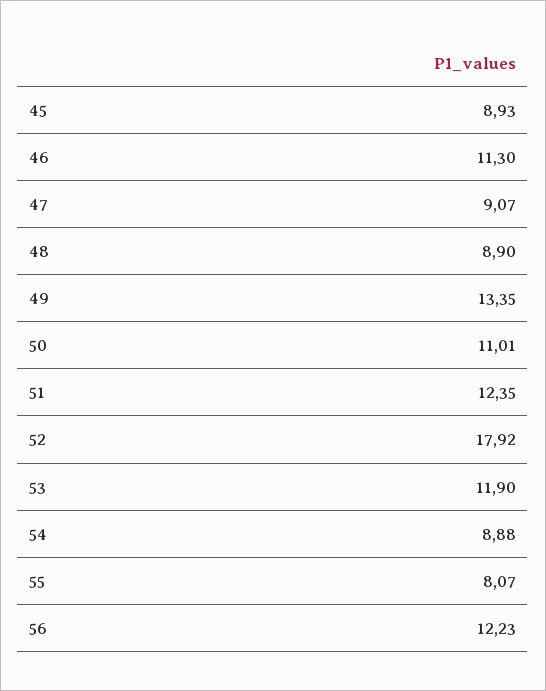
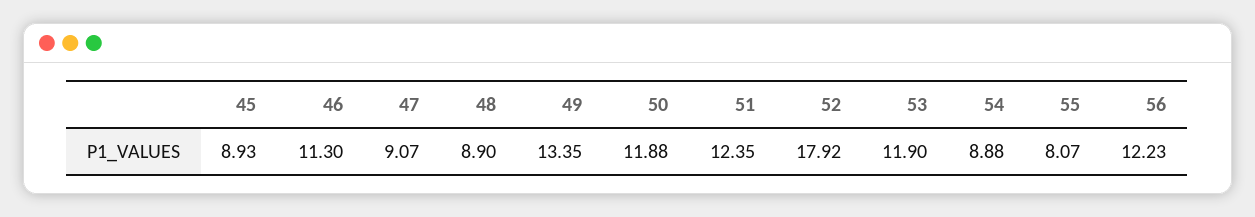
  {
    "45": 8.93,
    "46": 11.3,
    "47": 9.07,
    "48": 8.9,
    "49": 13.35,
-   "50": 11.01,
+   "50": 11.88,
    "51": 12.35,
    "52": 17.92,
    "53": 11.9,
    "54": 8.88,
    "55": 8.07,
    "56": 12.23
  }

